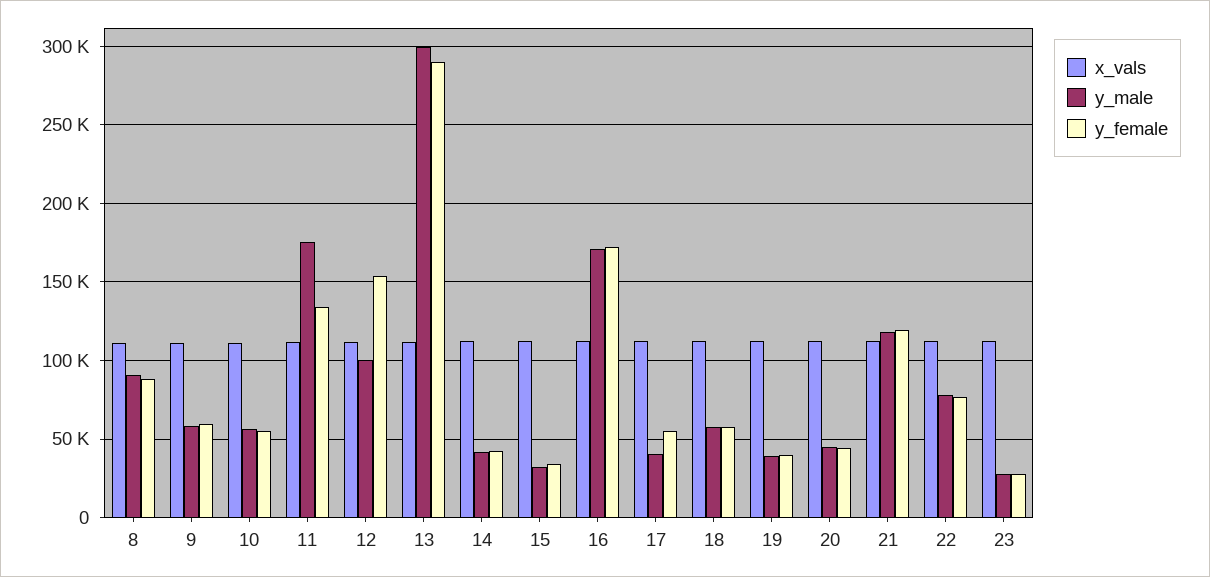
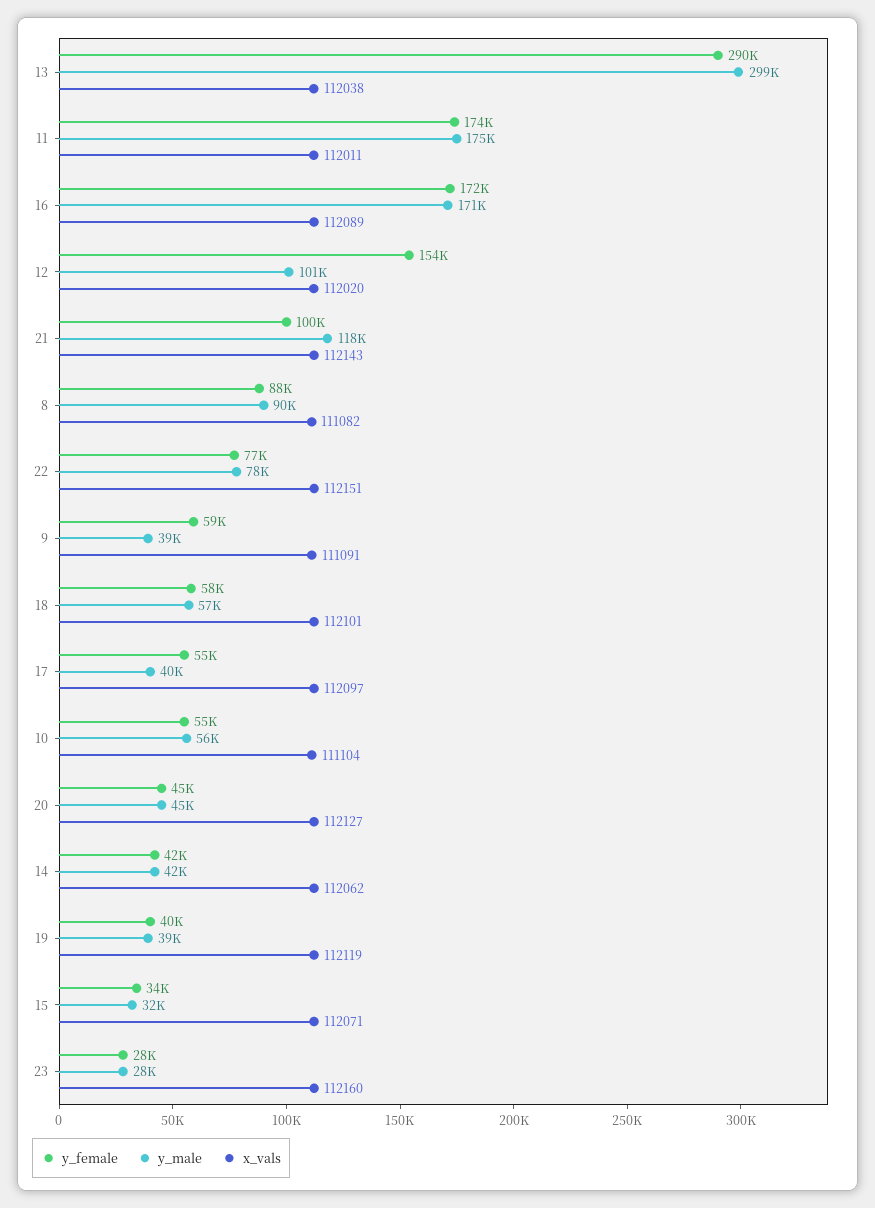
  {
    "x_vals": {
      "8": 111082,
      "9": 111091,
      "10": 111104,
      "11": 112011,
      "12": 112020,
      "13": 112038,
      "14": 112062,
      "15": 112071,
      "16": 112089,
      "17": 112097,
      "18": 112101,
      "19": 112119,
      "20": 112127,
      "21": 112143,
      "22": 112151,
      "23": 112160
    },
    "y_male": {
      "8": 90000,
-     "9": 60000,
+     "9": 39000,
      "10": 56000,
      "11": 175000,
      "12": 101000,
      "13": 299000,
      "14": 42000,
      "15": 32000,
      "16": 171000,
      "17": 40000,
      "18": 57000,
      "19": 39000,
      "20": 45000,
      "21": 118000,
      "22": 78000,
      "23": 28000
    },
    "y_female": {
      "8": 88000,
      "9": 59000,
      "10": 55000,
-     "11": 135000,
+     "11": 174000,
      "12": 154000,
      "13": 290000,
      "14": 42000,
      "15": 34000,
      "16": 172000,
      "17": 55000,
      "18": 58000,
      "19": 40000,
      "20": 45000,
-     "21": 120000,
+     "21": 100000,
      "22": 77000,
      "23": 28000
    }
  }

